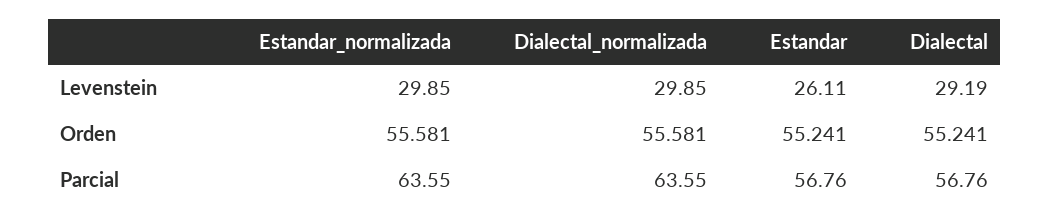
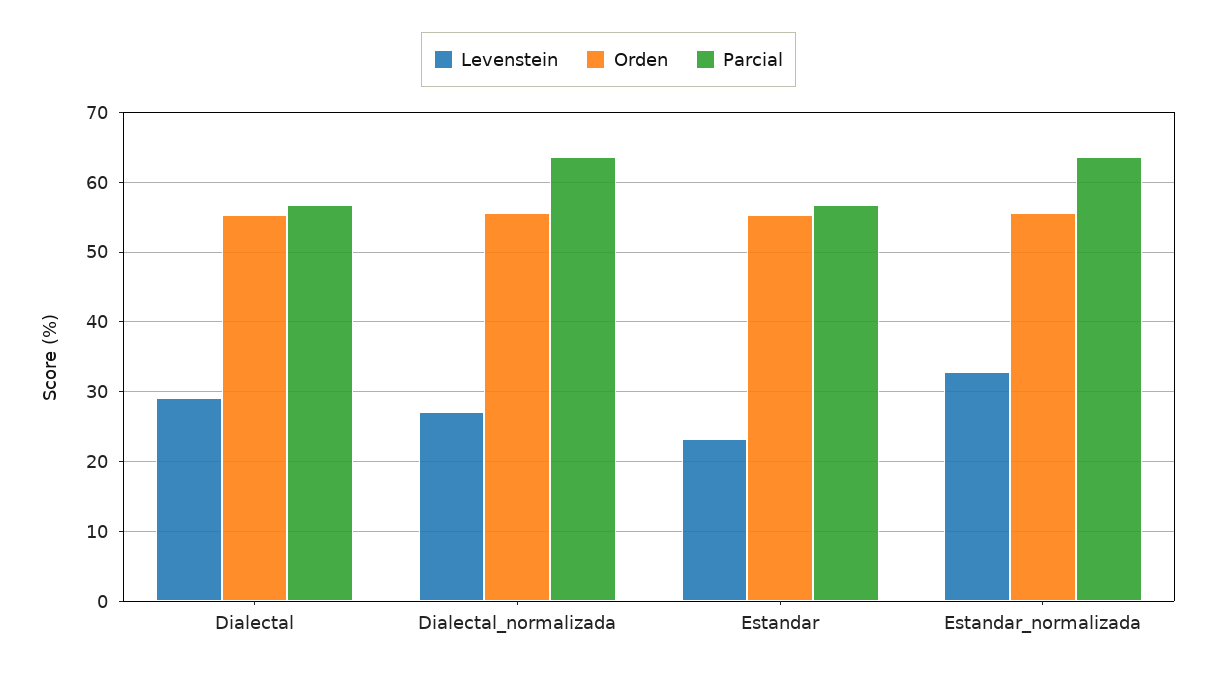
  {
    "Levenstein": {
-     "Estandar_normalizada": 29.85,
+     "Estandar_normalizada": 33,
-     "Dialectal_normalizada": 29.85,
+     "Dialectal_normalizada": 27,
-     "Estandar": 26.11,
+     "Estandar": 23,
      "Dialectal": 29.19
    },
    "Orden": {
      "Estandar_normalizada": 55.581,
      "Dialectal_normalizada": 55.581,
      "Estandar": 55.241,
      "Dialectal": 55.241
    },
    "Parcial": {
      "Estandar_normalizada": 63.55,
      "Dialectal_normalizada": 63.55,
      "Estandar": 56.76,
      "Dialectal": 56.76
    }
  }

